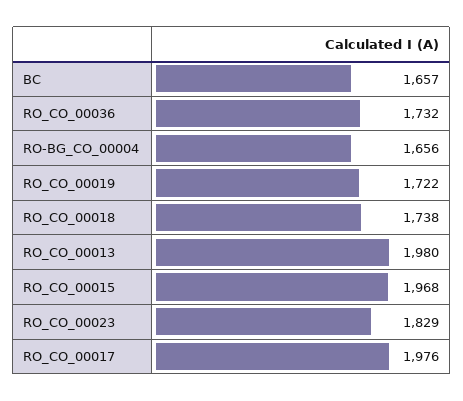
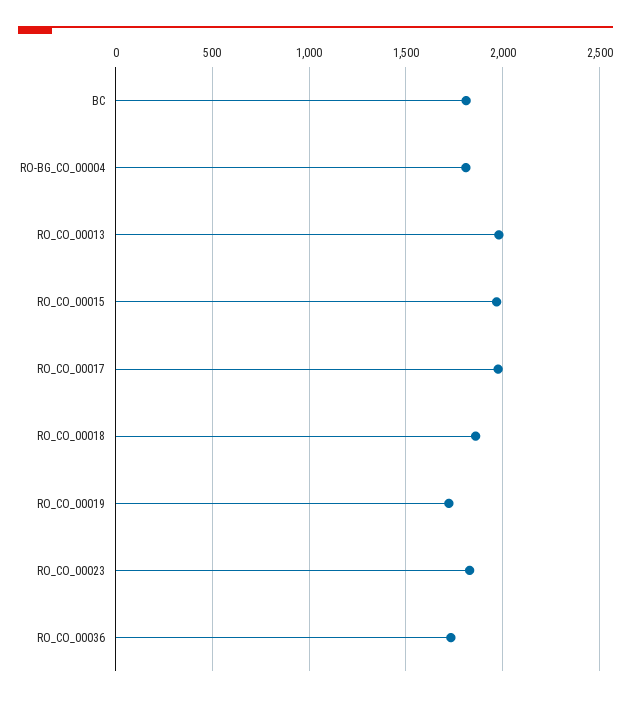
  {
-   "BC": 1657,
+   "BC": 1800,
    "RO_CO_00036": 1732,
-   "RO-BG_CO_00004": 1656,
+   "RO-BG_CO_00004": 1800,
    "RO_CO_00019": 1722,
-   "RO_CO_00018": 1738,
+   "RO_CO_00018": 1850,
    "RO_CO_00013": 1980,
    "RO_CO_00015": 1968,
    "RO_CO_00023": 1829,
    "RO_CO_00017": 1976
  }

